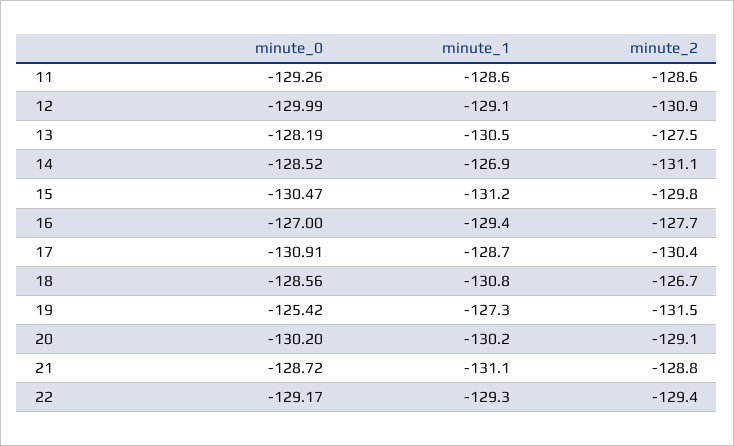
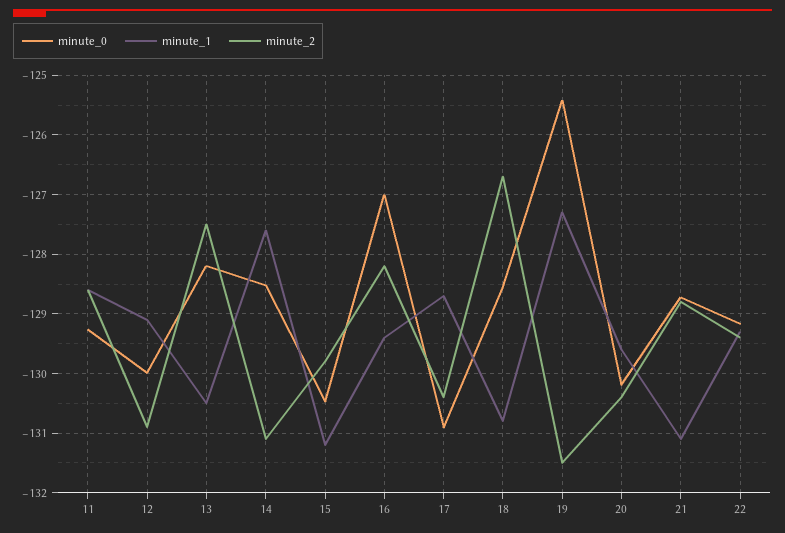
  {
    "minute_0": {
      "11": -129.26,
      "12": -129.99,
      "13": -128.19,
      "14": -128.52,
      "15": -130.47,
      "16": -127,
      "17": -130.91,
      "18": -128.56,
      "19": -125.42,
      "20": -130.2,
      "21": -128.72,
      "22": -129.17
    },
    "minute_1": {
      "11": -128.6,
      "12": -129.1,
      "13": -130.5,
-     "14": -126.9,
+     "14": -127.6,
      "15": -131.2,
      "16": -129.4,
      "17": -128.7,
      "18": -130.8,
      "19": -127.3,
-     "20": -130.2,
+     "20": -129.6,
      "21": -131.1,
      "22": -129.3
    },
    "minute_2": {
      "11": -128.6,
      "12": -130.9,
      "13": -127.5,
      "14": -131.1,
      "15": -129.8,
-     "16": -127.7,
+     "16": -128.2,
      "17": -130.4,
      "18": -126.7,
      "19": -131.5,
-     "20": -129.1,
+     "20": -130.4,
      "21": -128.8,
      "22": -129.4
    }
  }

